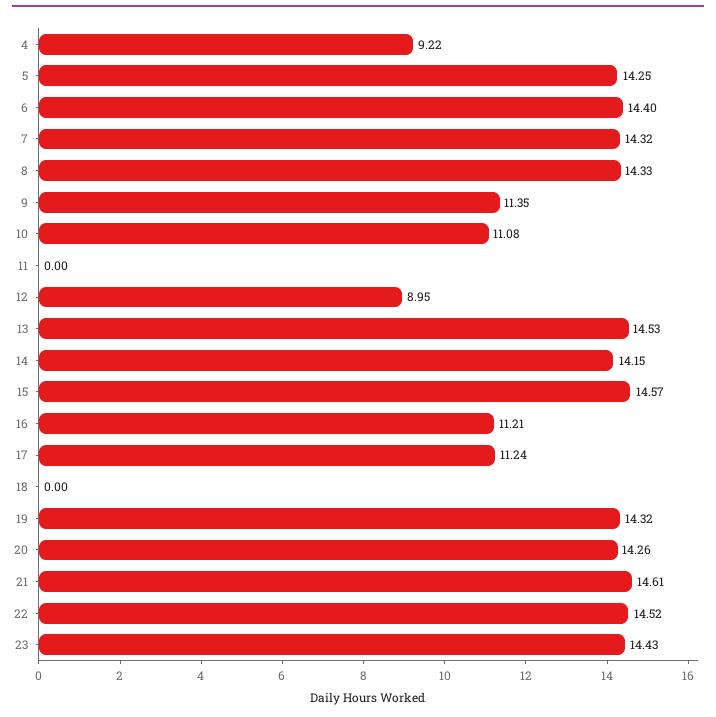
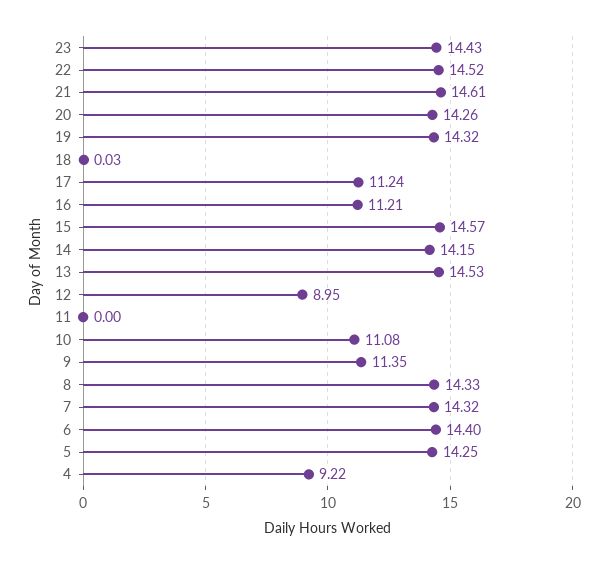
  {
    "4": 9.22,
    "5": 14.25,
    "6": 14.4,
    "7": 14.32,
    "8": 14.33,
    "9": 11.35,
    "10": 11.08,
    "11": 0,
    "12": 8.95,
    "13": 14.53,
    "14": 14.15,
    "15": 14.57,
    "16": 11.21,
    "17": 11.24,
-   "18": 0,
+   "18": 0.03,
    "19": 14.32,
    "20": 14.26,
    "21": 14.61,
    "22": 14.52,
    "23": 14.43
  }

